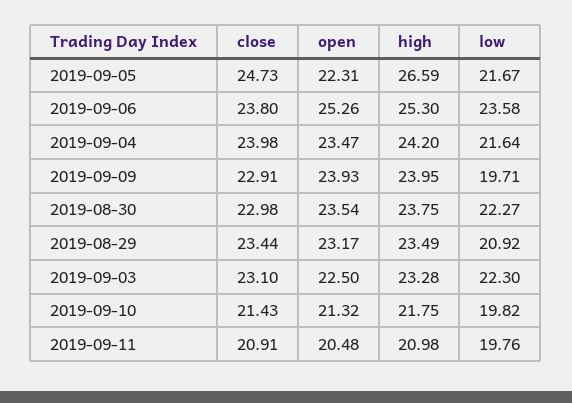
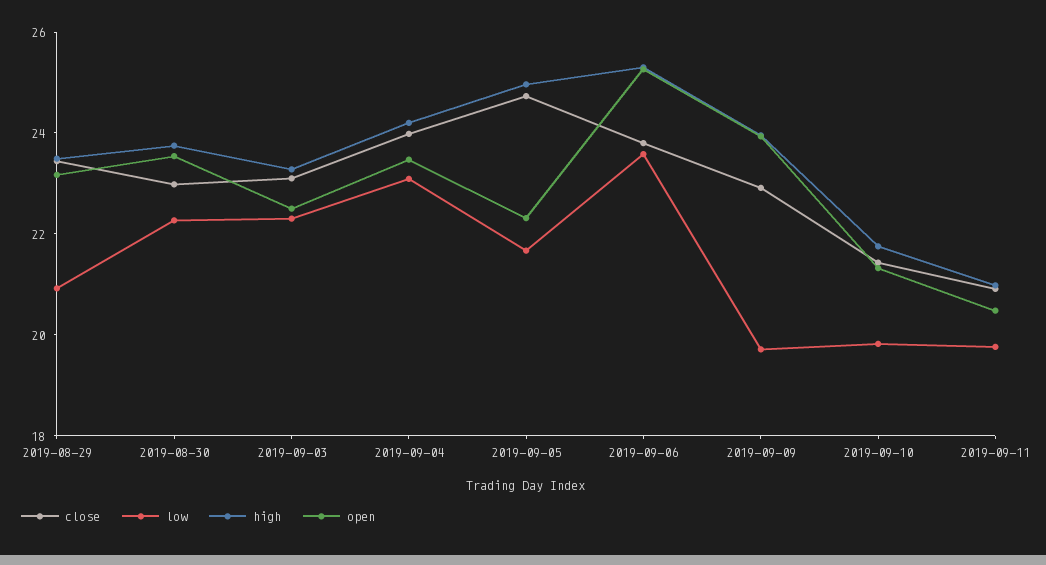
  {
    "close": {
      "2019-09-05": 24.73,
      "2019-09-06": 23.8,
      "2019-09-04": 23.98,
      "2019-09-09": 22.91,
      "2019-08-30": 22.98,
      "2019-08-29": 23.44,
      "2019-09-03": 23.1,
      "2019-09-10": 21.43,
      "2019-09-11": 20.91
    },
    "open": {
      "2019-09-05": 22.31,
      "2019-09-06": 25.26,
      "2019-09-04": 23.47,
      "2019-09-09": 23.93,
      "2019-08-30": 23.54,
      "2019-08-29": 23.17,
      "2019-09-03": 22.5,
      "2019-09-10": 21.32,
      "2019-09-11": 20.48
    },
    "high": {
-     "2019-09-05": 26.59,
+     "2019-09-05": 25,
      "2019-09-06": 25.3,
      "2019-09-04": 24.2,
      "2019-09-09": 23.95,
      "2019-08-30": 23.75,
      "2019-08-29": 23.49,
      "2019-09-03": 23.28,
      "2019-09-10": 21.75,
      "2019-09-11": 20.98
    },
    "low": {
      "2019-09-05": 21.67,
      "2019-09-06": 23.58,
-     "2019-09-04": 21.64,
+     "2019-09-04": 23,
      "2019-09-09": 19.71,
      "2019-08-30": 22.27,
      "2019-08-29": 20.92,
      "2019-09-03": 22.3,
      "2019-09-10": 19.82,
      "2019-09-11": 19.76
    }
  }

